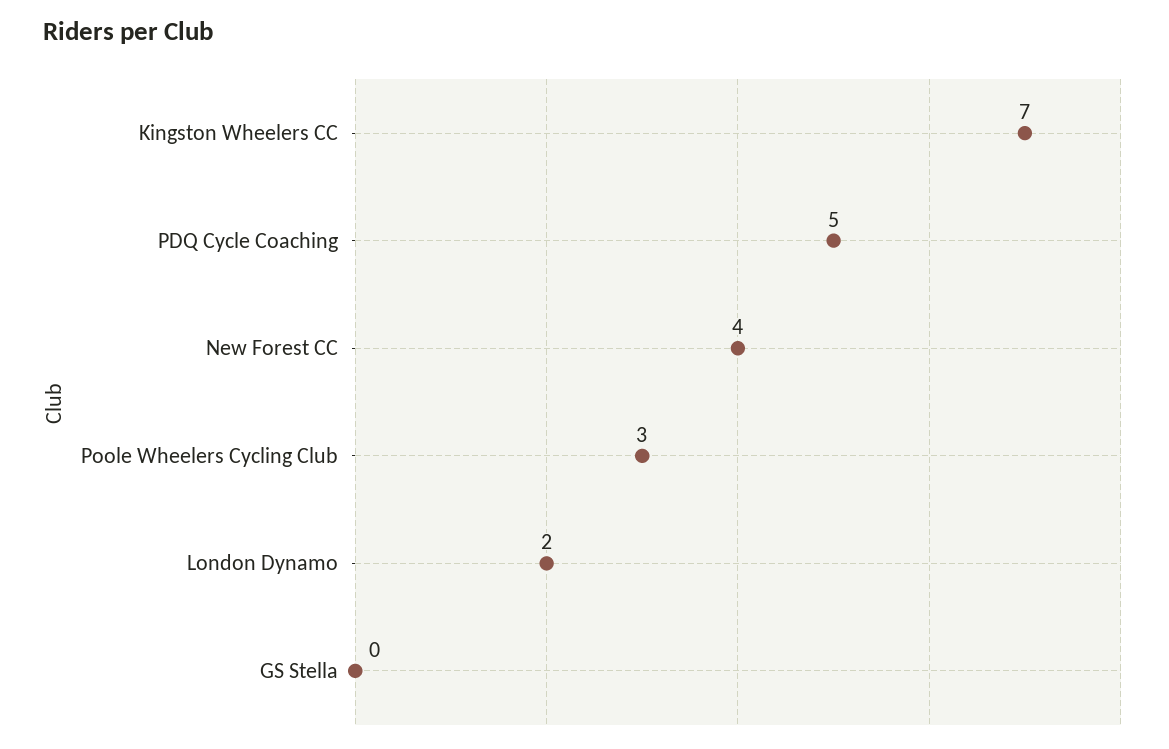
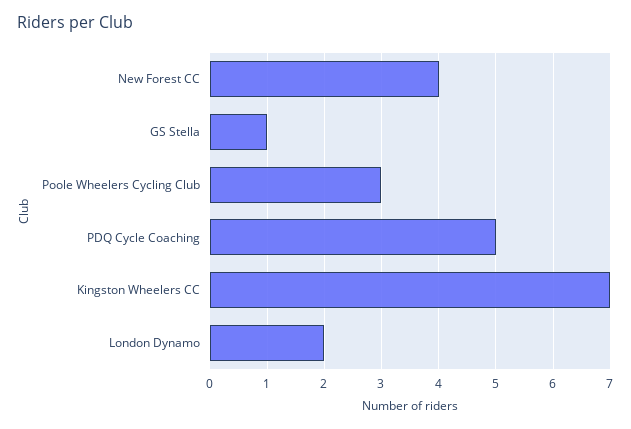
  {
    "Kingston Wheelers CC": 7,
    "PDQ Cycle Coaching": 5,
    "New Forest CC": 4,
    "Poole Wheelers Cycling Club": 3,
    "London Dynamo": 2,
-   "GS Stella": 0
+   "GS Stella": 1
  }

